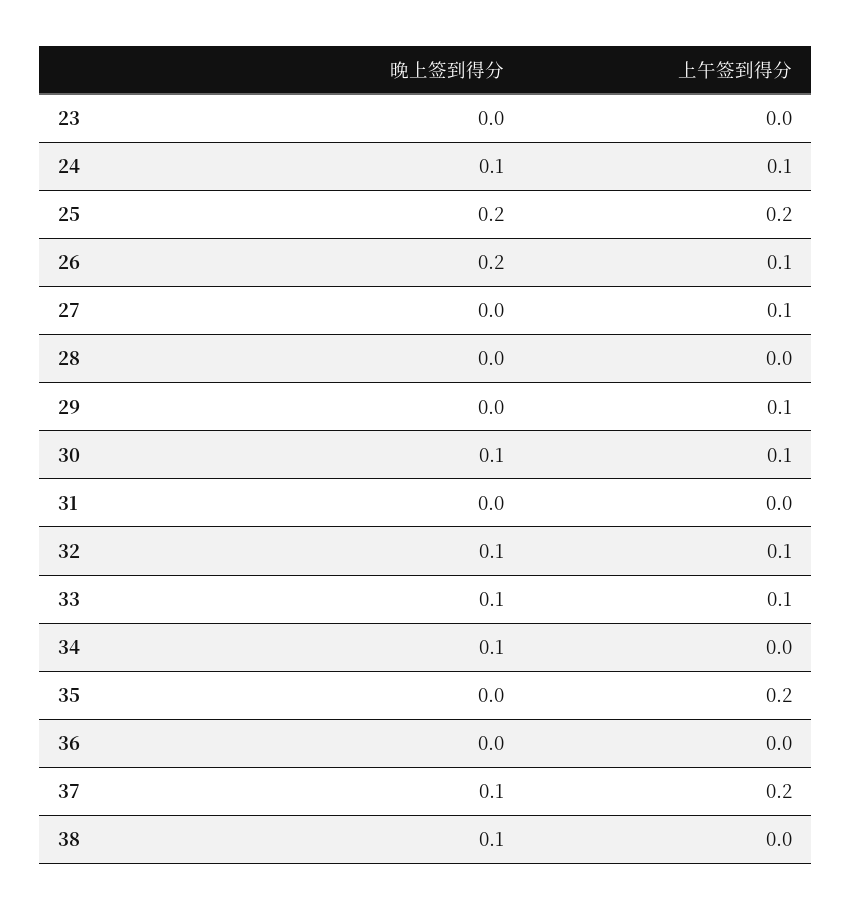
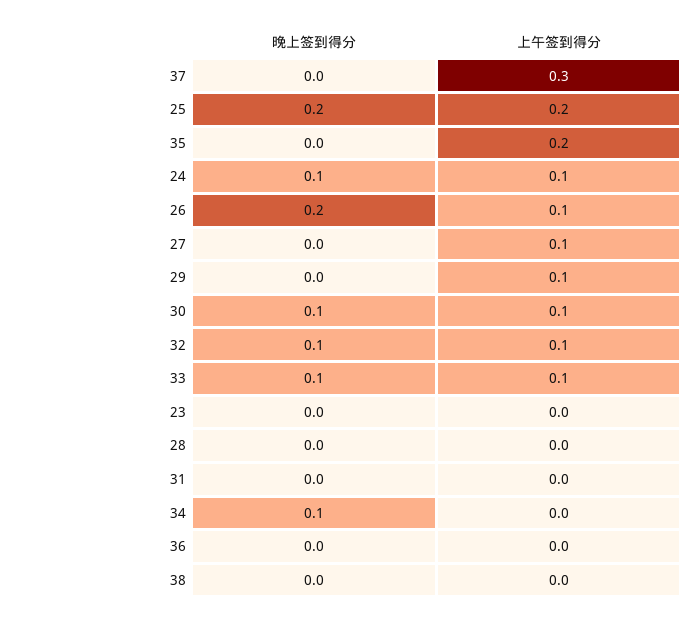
  {
    "晚上签到得分": {
      "23": 0,
      "24": 0.1,
      "25": 0.2,
      "26": 0.2,
      "27": 0,
      "28": 0,
      "29": 0,
      "30": 0.1,
      "31": 0,
      "32": 0.1,
      "33": 0.1,
      "34": 0.1,
      "35": 0,
      "36": 0,
-     "37": 0.1,
+     "37": 0,
-     "38": 0.1
+     "38": 0
    },
    "上午签到得分": {
      "23": 0,
      "24": 0.1,
      "25": 0.2,
      "26": 0.1,
      "27": 0.1,
      "28": 0,
      "29": 0.1,
      "30": 0.1,
      "31": 0,
      "32": 0.1,
      "33": 0.1,
      "34": 0,
      "35": 0.2,
      "36": 0,
-     "37": 0.2,
+     "37": 0.3,
      "38": 0
    }
  }

